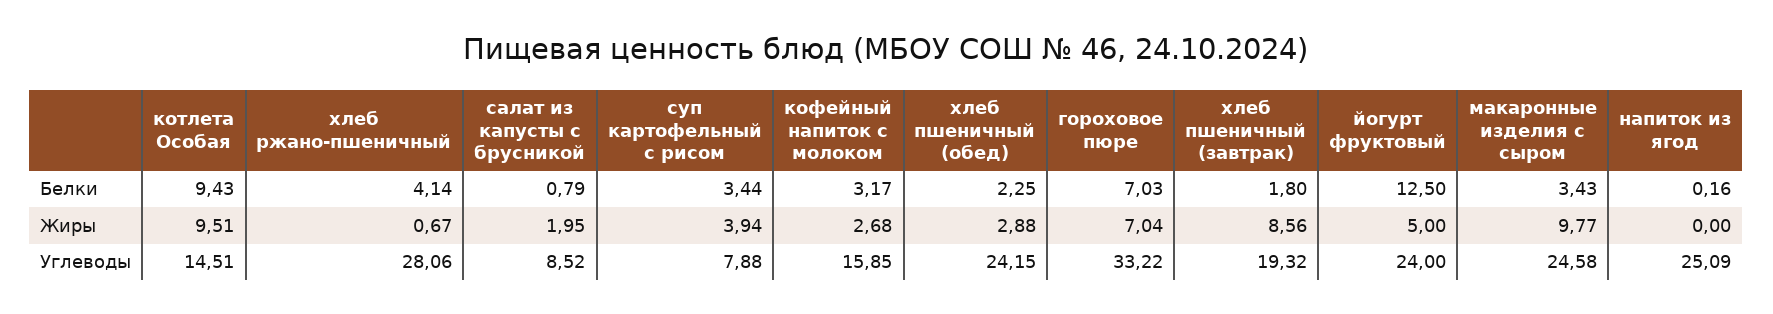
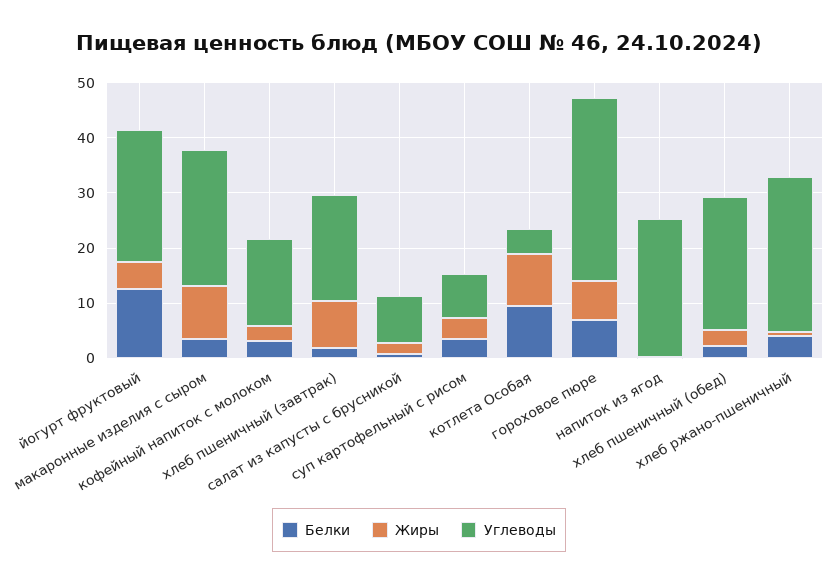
  {
    "Белки": {
      "котлета Особая": 9.43,
      "хлеб ржано-пшеничный": 4.14,
      "салат из капусты с брусникой": 0.79,
      "суп картофельный с рисом": 3.44,
      "кофейный напиток с молоком": 3.17,
      "хлеб пшеничный (обед)": 2.25,
      "гороховое пюре": 7.03,
      "хлеб пшеничный (завтрак)": 1.8,
      "йогурт фруктовый": 12.5,
      "макаронные изделия с сыром": 3.43,
      "напиток из ягод": 0.16
    },
    "Жиры": {
      "котлета Особая": 9.51,
      "хлеб ржано-пшеничный": 0.67,
      "салат из капусты с брусникой": 1.95,
      "суп картофельный с рисом": 3.94,
      "кофейный напиток с молоком": 2.68,
      "хлеб пшеничный (обед)": 2.88,
      "гороховое пюре": 7.04,
      "хлеб пшеничный (завтрак)": 8.56,
      "йогурт фруктовый": 5,
      "макаронные изделия с сыром": 9.77,
      "напиток из ягод": 0
    },
    "Углеводы": {
-     "котлета Особая": 14.51,
+     "котлета Особая": 4,
      "хлеб ржано-пшеничный": 28.06,
      "салат из капусты с брусникой": 8.52,
      "суп картофельный с рисом": 7.88,
      "кофейный напиток с молоком": 15.85,
      "хлеб пшеничный (обед)": 24.15,
      "гороховое пюре": 33.22,
      "хлеб пшеничный (завтрак)": 19.32,
      "йогурт фруктовый": 24,
      "макаронные изделия с сыром": 24.58,
      "напиток из ягод": 25.09
    }
  }

